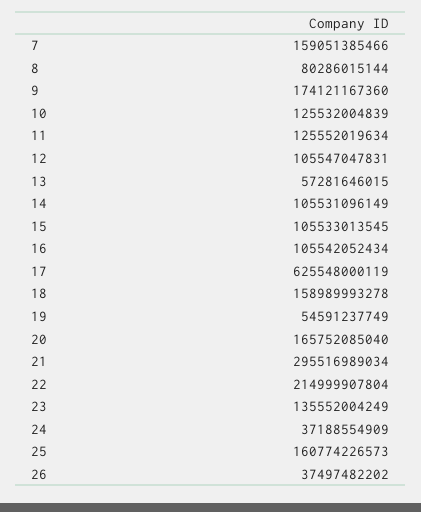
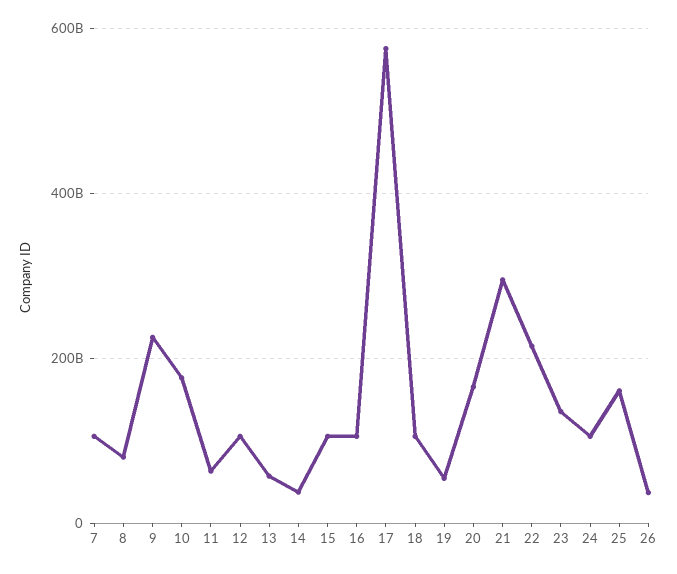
  {
-   "7": 159051385466,
+   "7": 100000000000,
    "8": 80286015144,
-   "9": 174121167360,
+   "9": 220000000000,
-   "10": 125532004839,
+   "10": 180000000000,
-   "11": 125552019634,
+   "11": 60000000000,
    "12": 105547047831,
    "13": 57281646015,
-   "14": 105531096149,
+   "14": 40000000000,
    "15": 105533013545,
    "16": 105542052434,
-   "17": 625548000119,
+   "17": 580000000000,
-   "18": 158989993278,
+   "18": 100000000000,
    "19": 54591237749,
    "20": 165752085040,
    "21": 295516989034,
    "22": 214999907804,
    "23": 135552004249,
-   "24": 37188554909,
+   "24": 100000000000,
    "25": 160774226573,
    "26": 37497482202
  }

